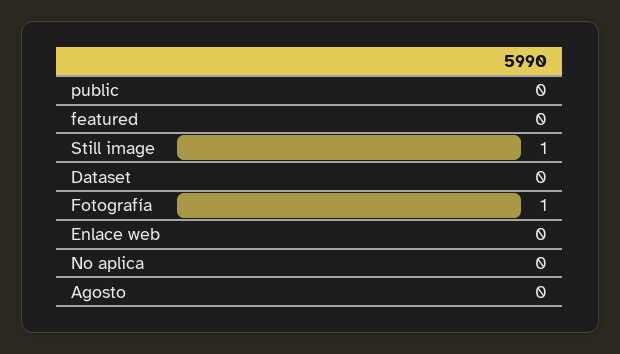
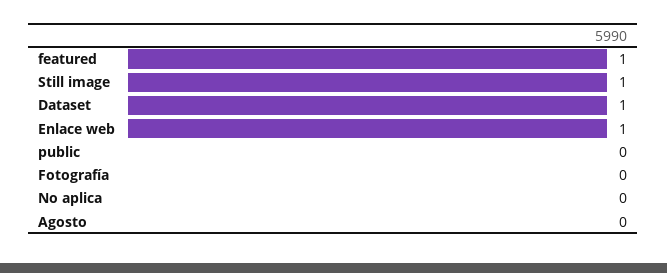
  {
    "public": 0,
-   "featured": 0,
+   "featured": 1,
    "Still image": 1,
-   "Dataset": 0,
+   "Dataset": 1,
-   "Fotografía": 1,
+   "Fotografía": 0,
-   "Enlace web": 0,
+   "Enlace web": 1,
    "No aplica": 0,
    "Agosto": 0
  }

